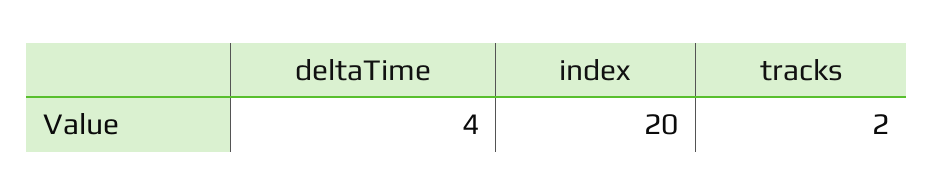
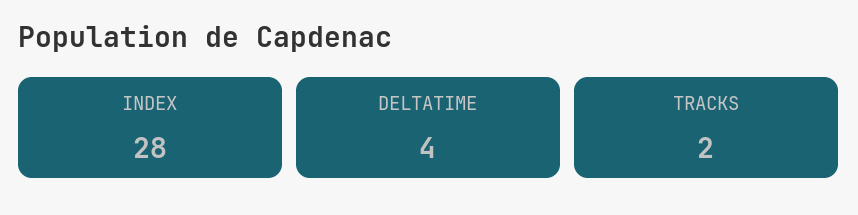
  {
    "deltaTime": 4,
-   "index": 20,
+   "index": 28,
    "tracks": 2
  }

